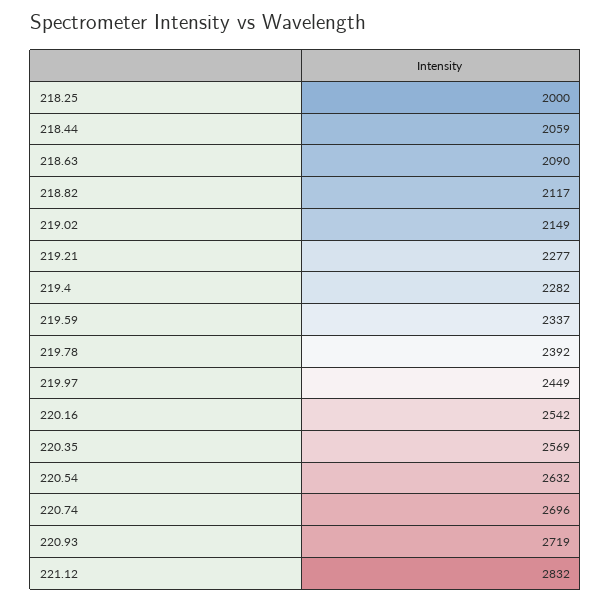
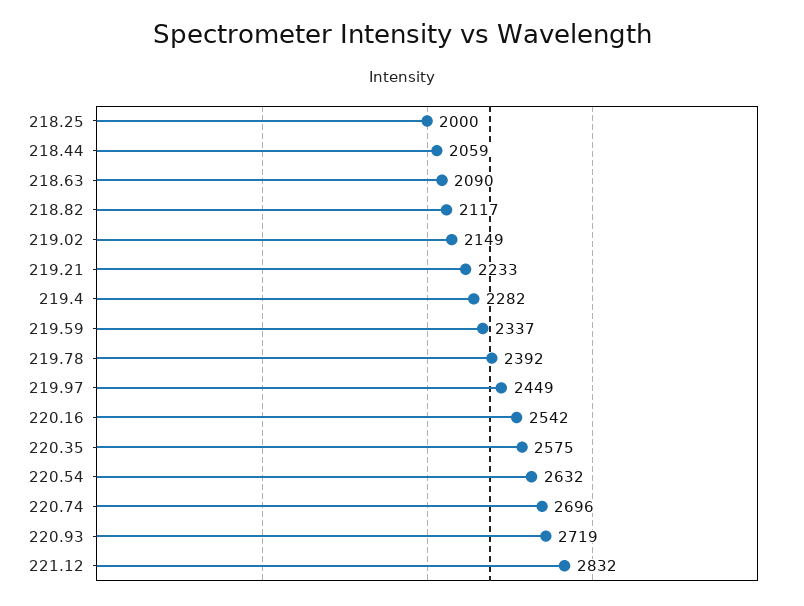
  {
    "218.25": 2000,
    "218.44": 2059,
    "218.63": 2090,
    "218.82": 2117,
    "219.02": 2149,
-   "219.21": 2277,
+   "219.21": 2233,
    "219.4": 2282,
    "219.59": 2337,
    "219.78": 2392,
    "219.97": 2449,
    "220.16": 2542,
-   "220.35": 2569,
+   "220.35": 2575,
    "220.54": 2632,
    "220.74": 2696,
    "220.93": 2719,
    "221.12": 2832
  }

